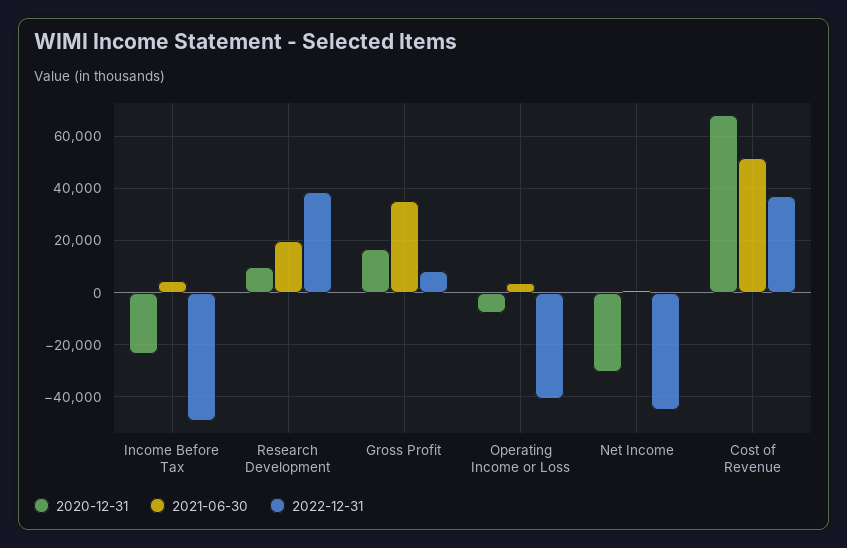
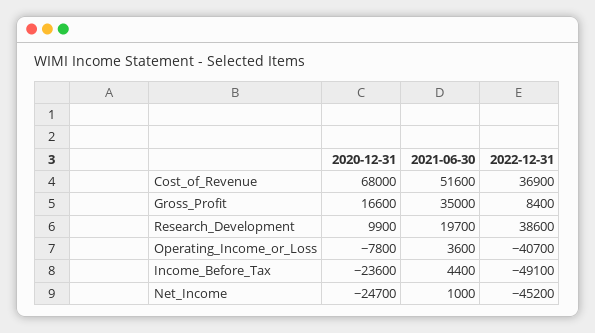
  {
    "2020-12-31": {
      "Income Before Tax": -23600,
      "Research Development": 9900,
      "Gross Profit": 16600,
      "Operating Income or Loss": -7800,
-     "Net Income": -30000,
+     "Net Income": -24700,
      "Cost of Revenue": 68000
    },
    "2021-06-30": {
      "Income Before Tax": 4400,
      "Research Development": 19700,
      "Gross Profit": 35000,
      "Operating Income or Loss": 3600,
      "Net Income": 1000,
      "Cost of Revenue": 51600
    },
    "2022-12-31": {
      "Income Before Tax": -49100,
      "Research Development": 38600,
      "Gross Profit": 8400,
      "Operating Income or Loss": -40700,
      "Net Income": -45200,
      "Cost of Revenue": 36900
    }
  }

